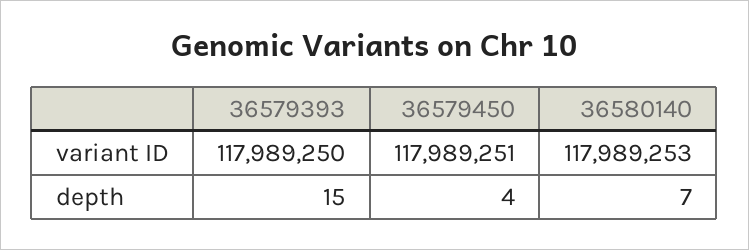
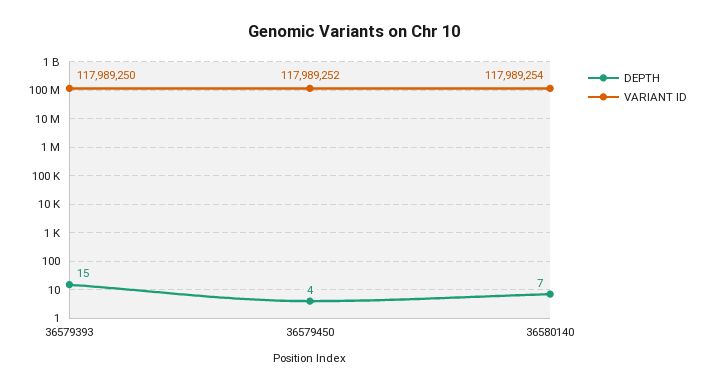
  {
    "variant ID": {
      "36579393": 117989250,
-     "36579450": 117989251,
+     "36579450": 117989252,
-     "36580140": 117989253
+     "36580140": 117989254
    },
    "depth": {
      "36579393": 15,
      "36579450": 4,
      "36580140": 7
    }
  }

